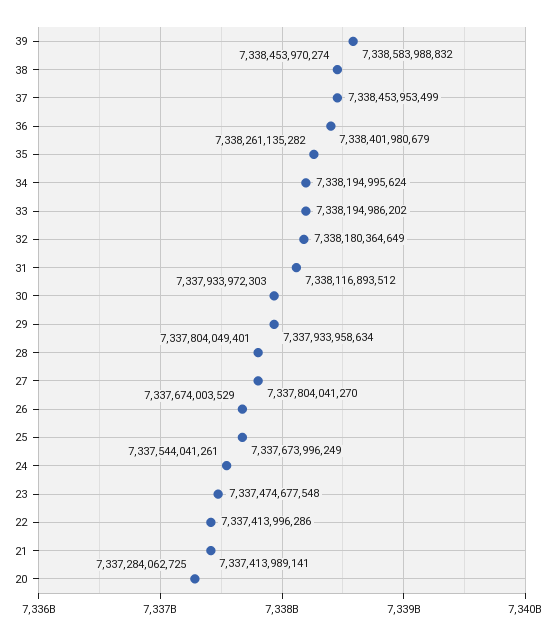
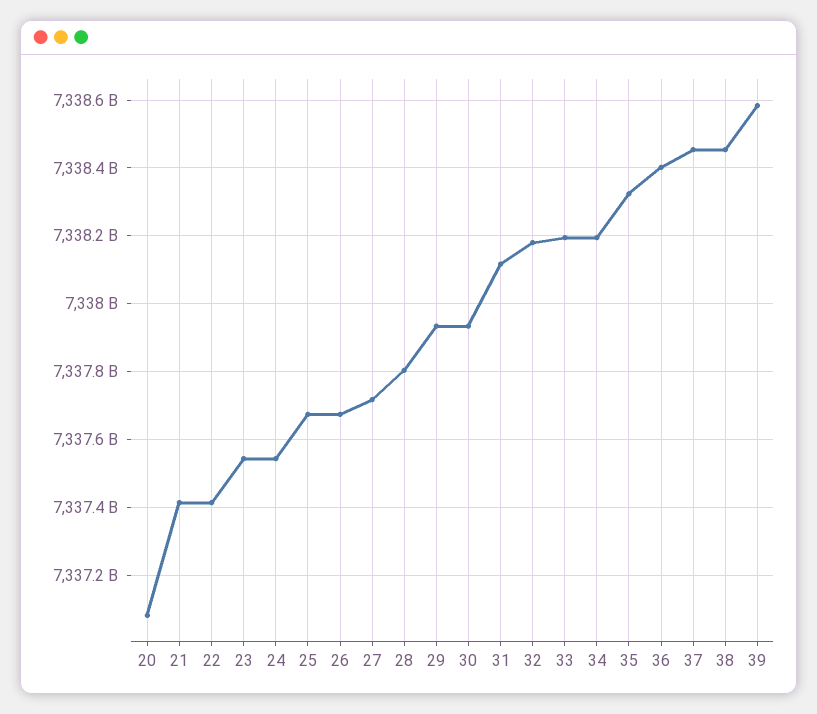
  {
    "39": 7338583988832,
    "38": 7338453970274,
    "37": 7338453953499,
    "36": 7338401980679,
-   "35": 7338261135282,
+   "35": 7338320000000,
    "34": 7338194995624,
    "33": 7338194986202,
    "32": 7338180364649,
    "31": 7338116893512,
    "30": 7337933972303,
    "29": 7337933958634,
    "28": 7337804049401,
-   "27": 7337804041270,
+   "27": 7337720000000,
    "26": 7337674003529,
    "25": 7337673996249,
    "24": 7337544041261,
-   "23": 7337474677548,
+   "23": 7337540000000,
    "22": 7337413996286,
    "21": 7337413989141,
-   "20": 7337284062725
+   "20": 7337080000000
  }

